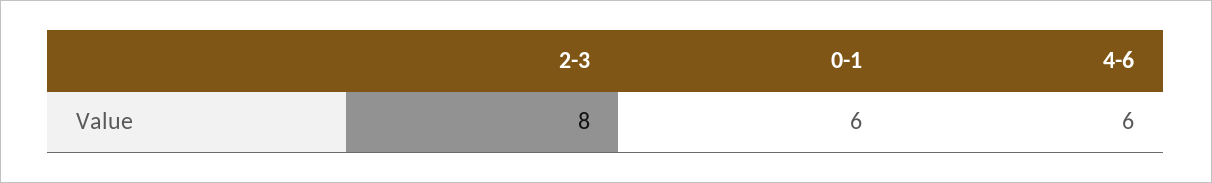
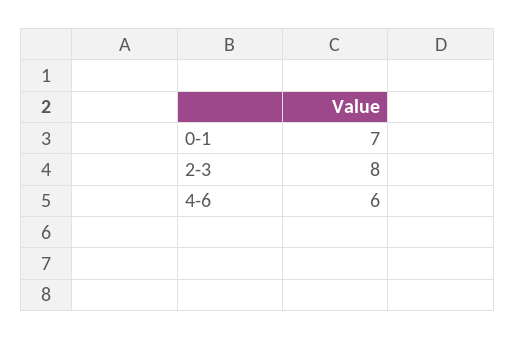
  {
    "2-3": 8,
-   "0-1": 6,
+   "0-1": 7,
    "4-6": 6
  }

